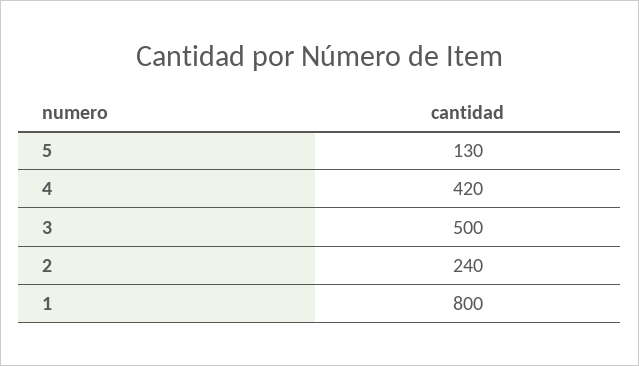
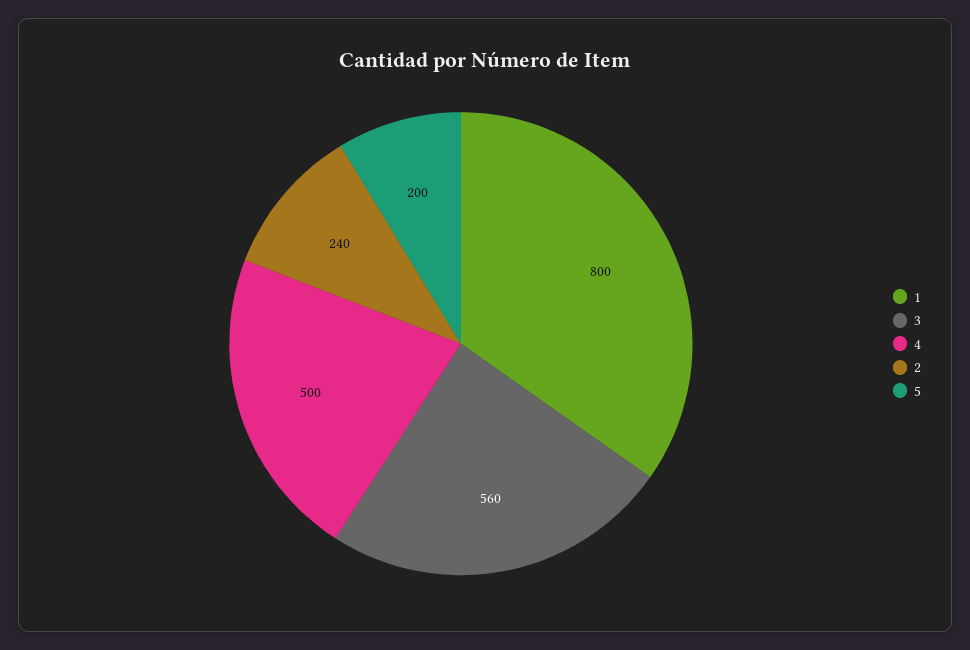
  {
-   "5": 130,
+   "5": 200,
-   "4": 420,
+   "4": 500,
-   "3": 500,
+   "3": 560,
    "2": 240,
    "1": 800
  }

